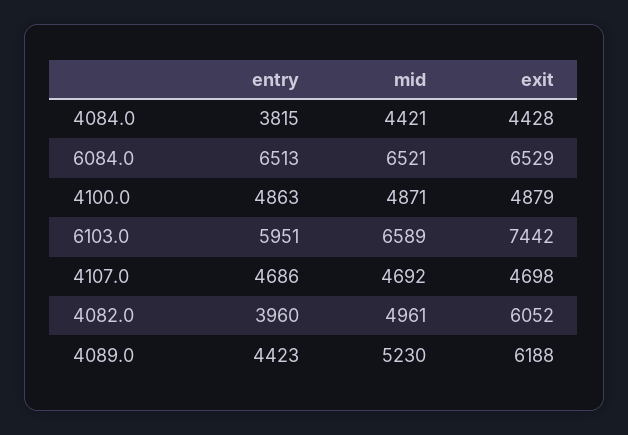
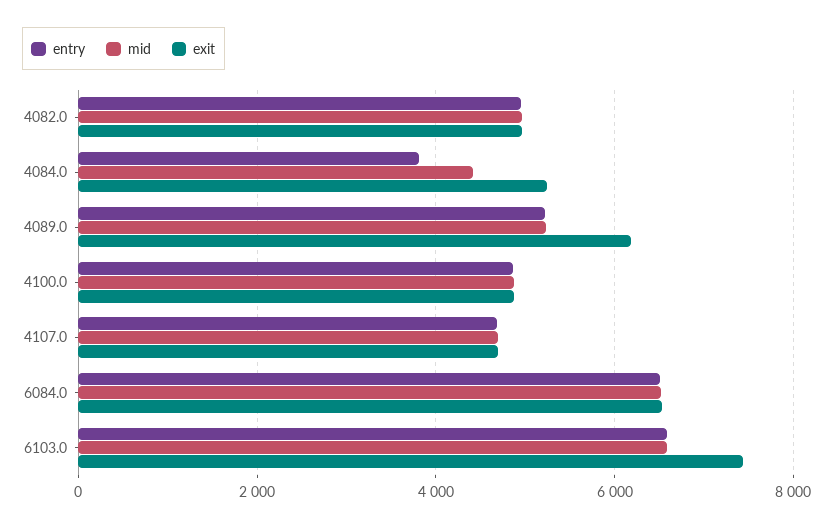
  {
    "entry": {
      "4084.0": 3815,
      "6084.0": 6513,
      "4100.0": 4863,
-     "6103.0": 5951,
+     "6103.0": 6600,
      "4107.0": 4686,
-     "4082.0": 3960,
+     "4082.0": 5000,
-     "4089.0": 4423
+     "4089.0": 5200
    },
    "mid": {
      "4084.0": 4421,
      "6084.0": 6521,
      "4100.0": 4871,
      "6103.0": 6589,
      "4107.0": 4692,
      "4082.0": 4961,
      "4089.0": 5230
    },
    "exit": {
-     "4084.0": 4428,
+     "4084.0": 5200,
      "6084.0": 6529,
      "4100.0": 4879,
      "6103.0": 7442,
      "4107.0": 4698,
-     "4082.0": 6052,
+     "4082.0": 5000,
      "4089.0": 6188
    }
  }

